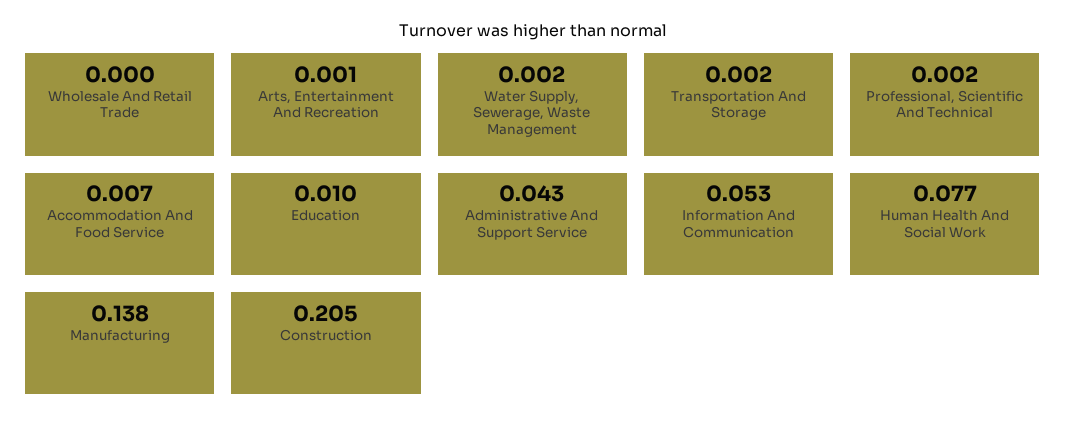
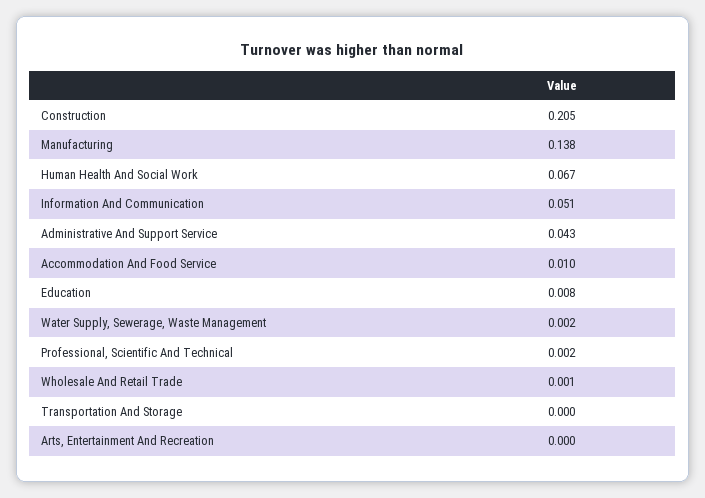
  {
-   "Wholesale And Retail Trade": 0,
+   "Wholesale And Retail Trade": 0.001,
-   "Arts, Entertainment And Recreation": 0.001,
+   "Arts, Entertainment And Recreation": 0,
    "Water Supply, Sewerage, Waste Management": 0.002,
-   "Transportation And Storage": 0.002,
+   "Transportation And Storage": 0,
    "Professional, Scientific And Technical": 0.002,
-   "Accommodation And Food Service": 0.007,
+   "Accommodation And Food Service": 0.01,
-   "Education": 0.01,
+   "Education": 0.008,
    "Administrative And Support Service": 0.043,
-   "Information And Communication": 0.053,
+   "Information And Communication": 0.051,
-   "Human Health And Social Work": 0.077,
+   "Human Health And Social Work": 0.067,
    "Manufacturing": 0.138,
    "Construction": 0.205
  }

